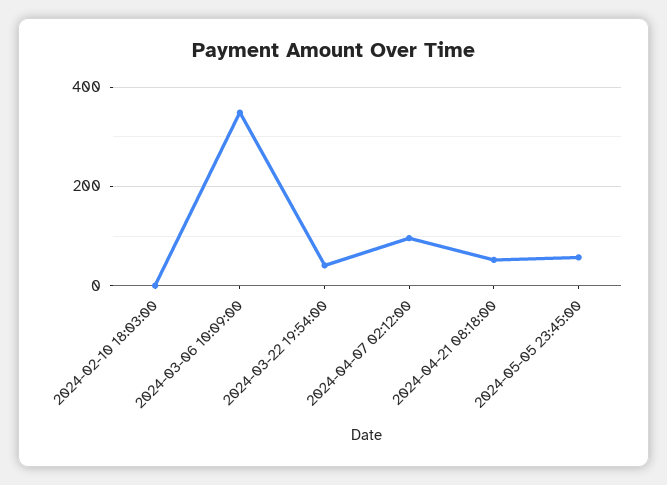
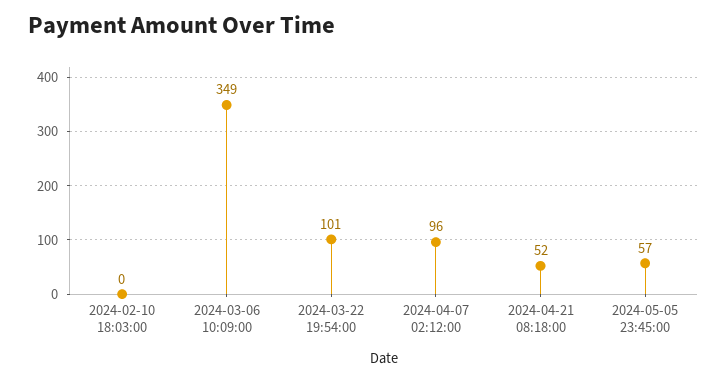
  {
    "2024-02-10 18:03:00": 0,
    "2024-03-06 10:09:00": 349,
-   "2024-03-22 19:54:00": 40,
+   "2024-03-22 19:54:00": 101,
    "2024-04-07 02:12:00": 96,
    "2024-04-21 08:18:00": 52,
    "2024-05-05 23:45:00": 57
  }

